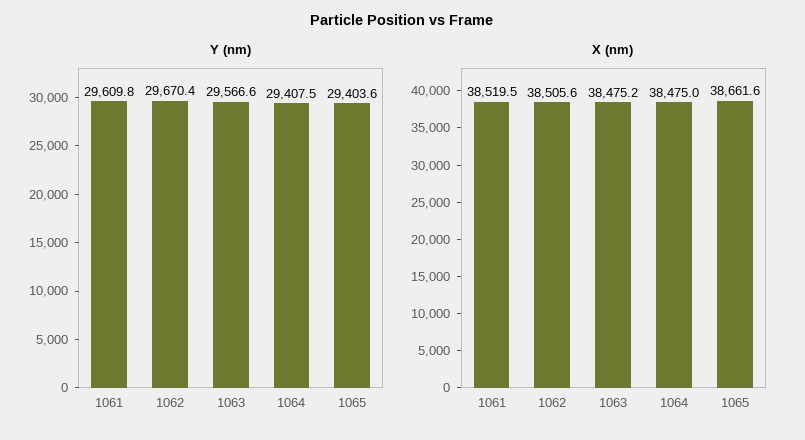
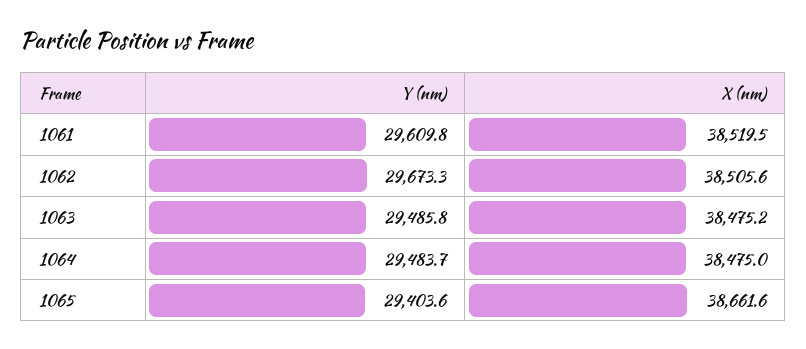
  {
    "Y (nm)": {
      "1061": 29609.8,
-     "1062": 29670.4,
+     "1062": 29673.3,
-     "1063": 29566.6,
+     "1063": 29485.8,
-     "1064": 29407.5,
+     "1064": 29483.7,
      "1065": 29403.6
    },
    "X (nm)": {
      "1061": 38519.5,
      "1062": 38505.6,
      "1063": 38475.2,
      "1064": 38475,
      "1065": 38661.6
    }
  }

